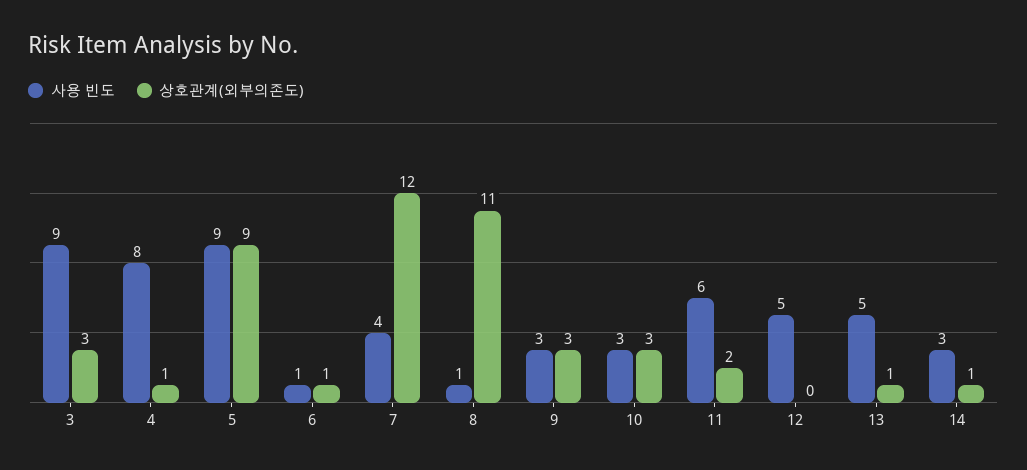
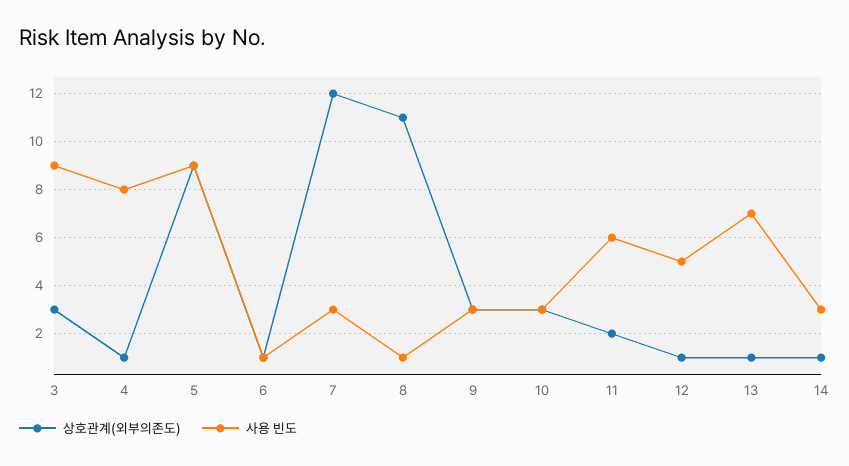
  {
    "사용 빈도": {
      "3": 9,
      "4": 8,
      "5": 9,
      "6": 1,
-     "7": 4,
+     "7": 3,
      "8": 1,
      "9": 3,
      "10": 3,
      "11": 6,
      "12": 5,
-     "13": 5,
+     "13": 7,
      "14": 3
    },
    "상호관계(외부의존도)": {
      "3": 3,
      "4": 1,
      "5": 9,
      "6": 1,
      "7": 12,
      "8": 11,
      "9": 3,
      "10": 3,
      "11": 2,
-     "12": 0,
+     "12": 1,
      "13": 1,
      "14": 1
    }
  }

